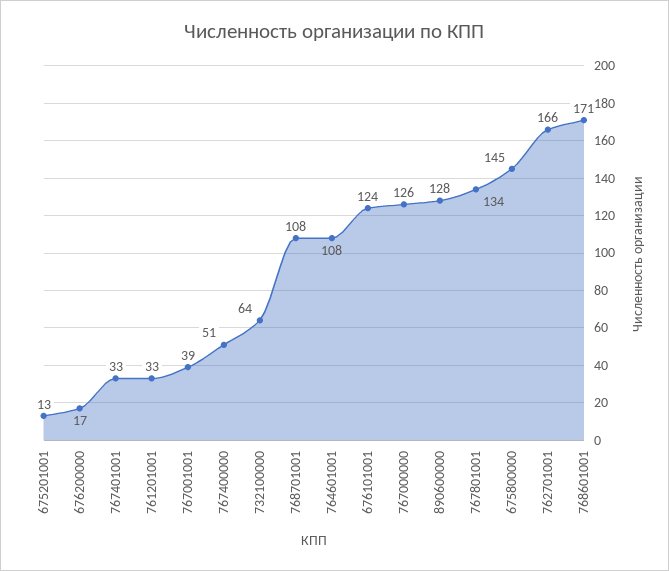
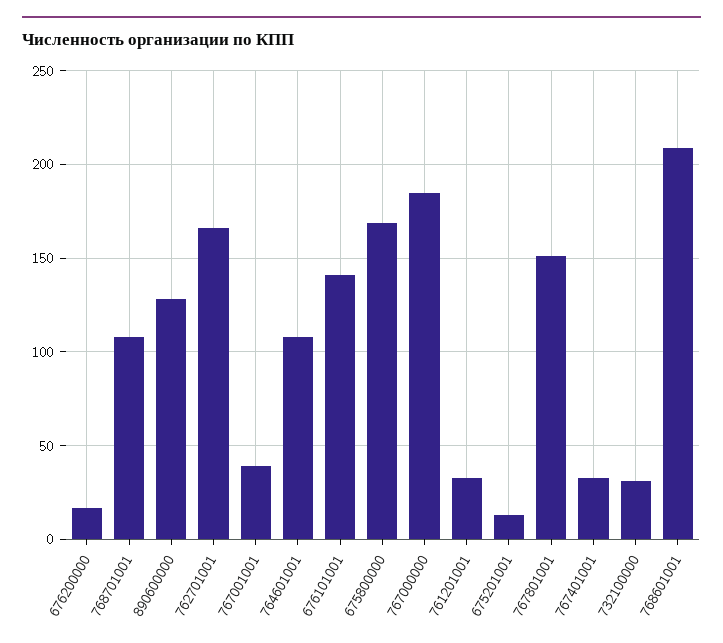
  {
    "675201001": 13,
    "676200000": 17,
    "767401001": 33,
    "761201001": 33,
    "767001001": 39,
-   "767400000": 51,
-   "732100000": 64,
+   "732100000": 30,
    "768701001": 108,
    "764601001": 108,
-   "676101001": 124,
+   "676101001": 140,
-   "767000000": 126,
+   "767000000": 185,
    "890600000": 128,
-   "767801001": 134,
+   "767801001": 150,
-   "675800000": 145,
+   "675800000": 170,
    "762701001": 166,
-   "768601001": 171
+   "768601001": 210
  }

